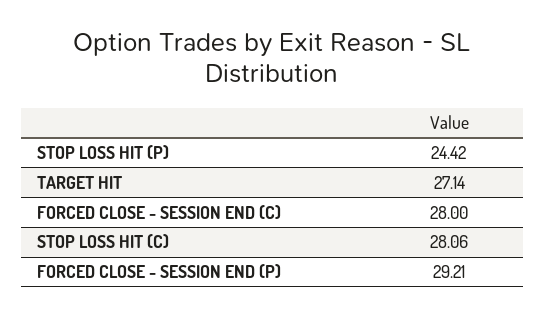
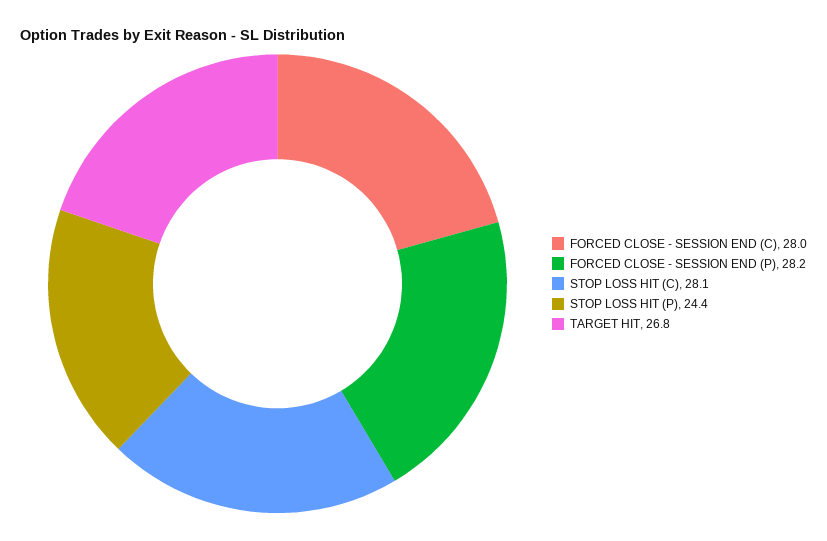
  {
    "STOP LOSS HIT (P)": 24.42,
-   "TARGET HIT": 27.14,
+   "TARGET HIT": 26.8,
    "FORCED CLOSE - SESSION END (C)": 28,
    "STOP LOSS HIT (C)": 28.06,
-   "FORCED CLOSE - SESSION END (P)": 29.21
+   "FORCED CLOSE - SESSION END (P)": 28.2
  }

